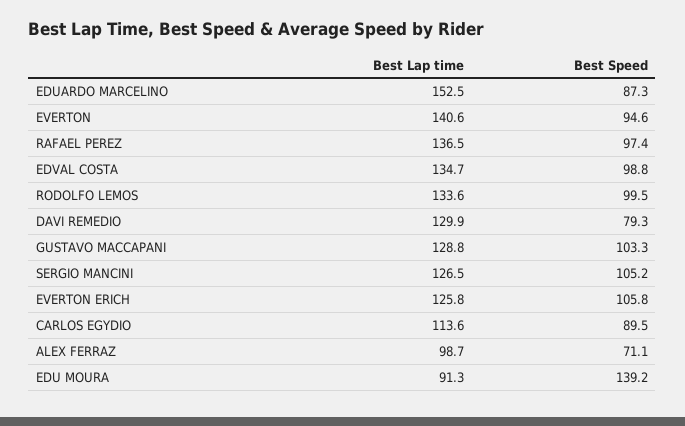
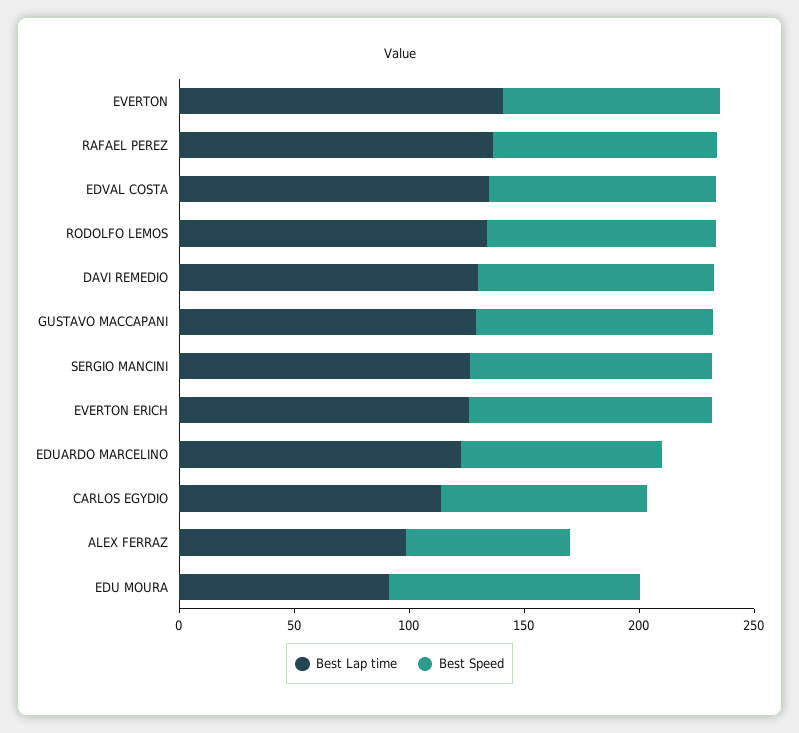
  {
    "Best Lap time": {
-     "EDUARDO MARCELINO": 152.5,
+     "EDUARDO MARCELINO": 120,
      "EVERTON": 140.6,
      "RAFAEL PEREZ": 136.5,
      "EDVAL COSTA": 134.7,
      "RODOLFO LEMOS": 133.6,
      "DAVI REMEDIO": 129.9,
      "GUSTAVO MACCAPANI": 128.8,
      "SERGIO MANCINI": 126.5,
      "EVERTON ERICH": 125.8,
      "CARLOS EGYDIO": 113.6,
      "ALEX FERRAZ": 98.7,
      "EDU MOURA": 91.3
    },
    "Best Speed": {
      "EDUARDO MARCELINO": 87.3,
      "EVERTON": 94.6,
      "RAFAEL PEREZ": 97.4,
      "EDVAL COSTA": 98.8,
      "RODOLFO LEMOS": 99.5,
-     "DAVI REMEDIO": 79.3,
+     "DAVI REMEDIO": 100,
      "GUSTAVO MACCAPANI": 103.3,
      "SERGIO MANCINI": 105.2,
      "EVERTON ERICH": 105.8,
      "CARLOS EGYDIO": 89.5,
      "ALEX FERRAZ": 71.1,
-     "EDU MOURA": 139.2
+     "EDU MOURA": 110
    }
  }

